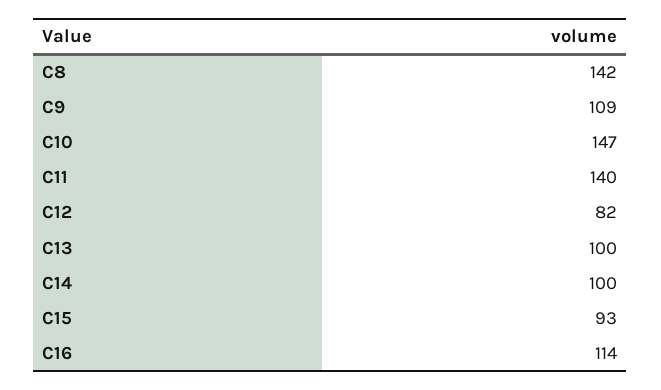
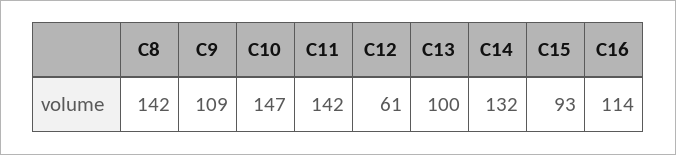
  {
    "C8": 142,
    "C9": 109,
    "C10": 147,
-   "C11": 140,
+   "C11": 142,
-   "C12": 82,
+   "C12": 61,
    "C13": 100,
-   "C14": 100,
+   "C14": 132,
    "C15": 93,
    "C16": 114
  }

